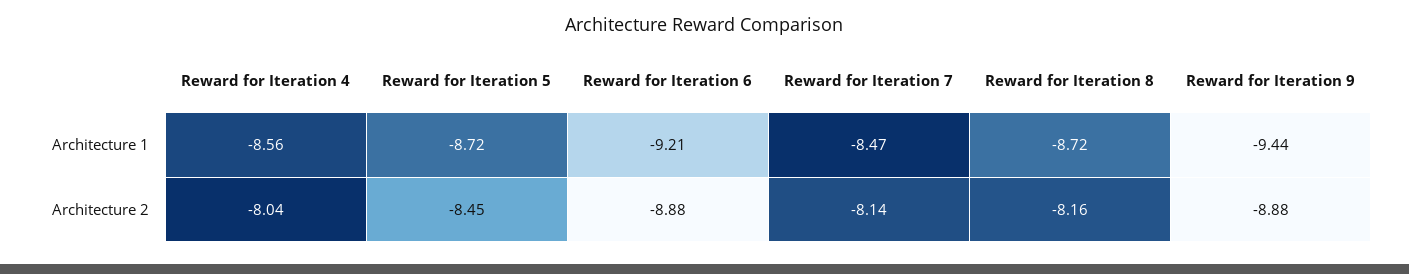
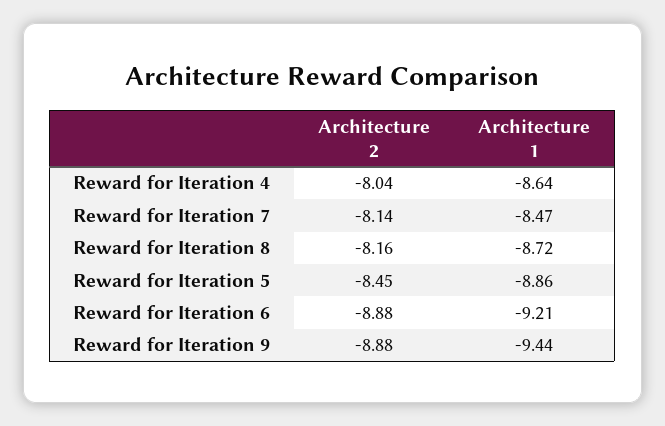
  {
    "Reward for Iteration 4": {
-     "Architecture 1": -8.56,
+     "Architecture 1": -8.64,
      "Architecture 2": -8.04
    },
    "Reward for Iteration 5": {
-     "Architecture 1": -8.72,
+     "Architecture 1": -8.86,
      "Architecture 2": -8.45
    },
    "Reward for Iteration 6": {
      "Architecture 1": -9.21,
      "Architecture 2": -8.88
    },
    "Reward for Iteration 7": {
      "Architecture 1": -8.47,
      "Architecture 2": -8.14
    },
    "Reward for Iteration 8": {
      "Architecture 1": -8.72,
      "Architecture 2": -8.16
    },
    "Reward for Iteration 9": {
      "Architecture 1": -9.44,
      "Architecture 2": -8.88
    }
  }

